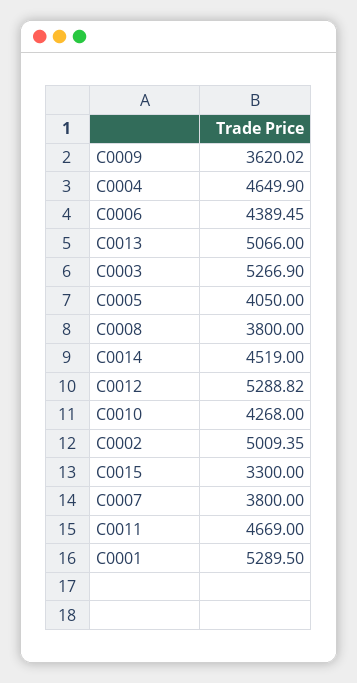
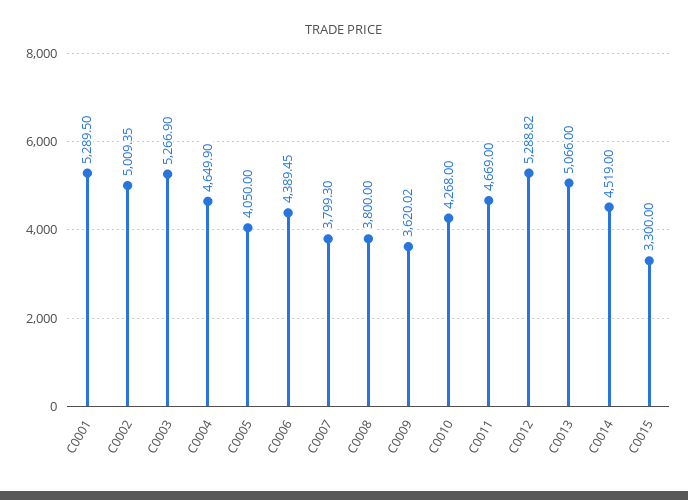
  {
    "C0009": 3620.02,
    "C0004": 4649.9,
    "C0006": 4389.45,
    "C0013": 5066,
    "C0003": 5266.9,
    "C0005": 4050,
    "C0008": 3800,
    "C0014": 4519,
    "C0012": 5288.82,
    "C0010": 4268,
    "C0002": 5009.35,
    "C0015": 3300,
-   "C0007": 3800,
+   "C0007": 3799.3,
    "C0011": 4669,
    "C0001": 5289.5
  }

